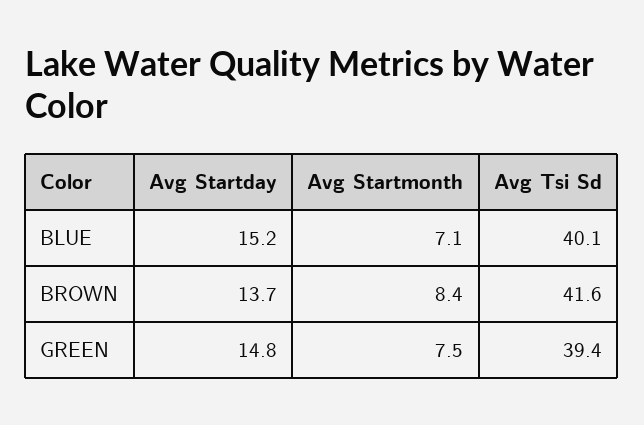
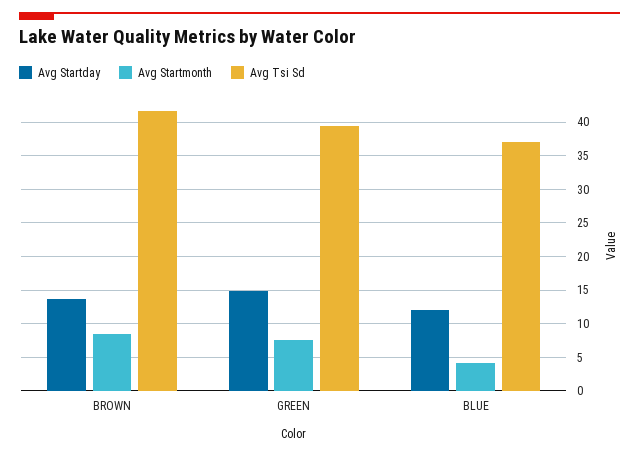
  {
    "Avg Startday": {
-     "BLUE": 15.2,
+     "BLUE": 12,
      "BROWN": 13.7,
      "GREEN": 14.8
    },
    "Avg Startmonth": {
-     "BLUE": 7.1,
+     "BLUE": 4,
      "BROWN": 8.4,
      "GREEN": 7.5
    },
    "Avg Tsi Sd": {
-     "BLUE": 40.1,
+     "BLUE": 37,
      "BROWN": 41.6,
      "GREEN": 39.4
    }
  }

